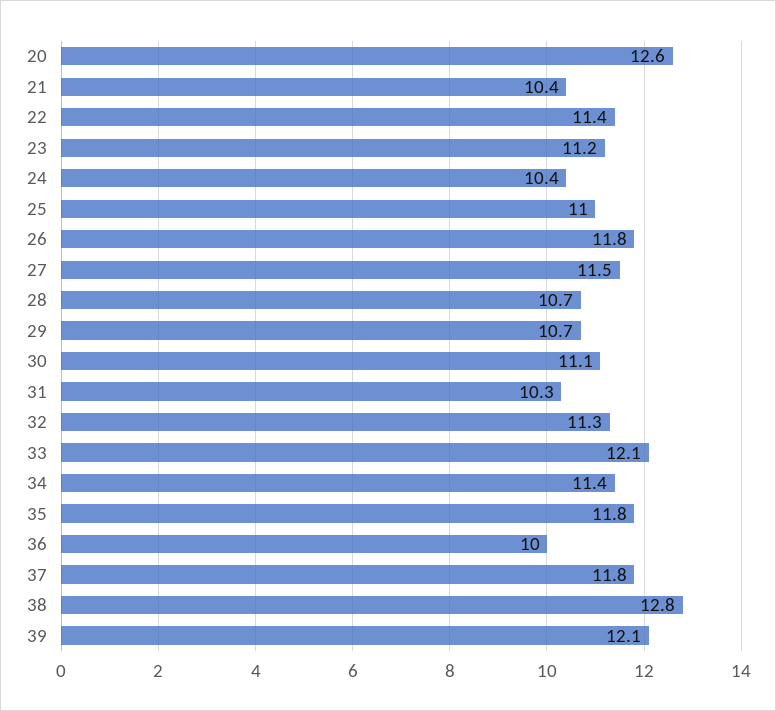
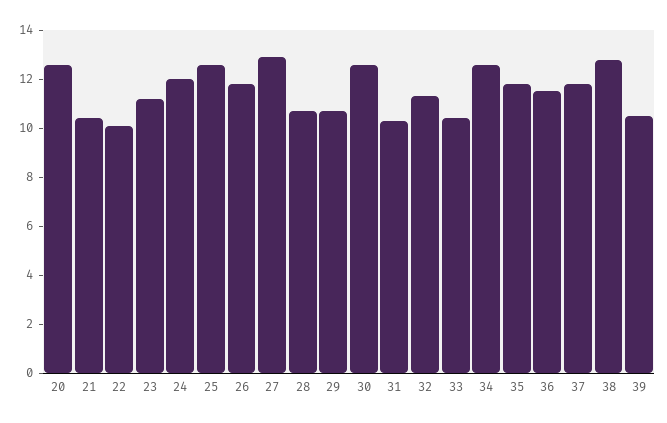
  {
    "20": 12.6,
    "21": 10.4,
-   "22": 11.4,
+   "22": 10,
    "23": 11.2,
-   "24": 10.4,
+   "24": 12,
-   "25": 11,
+   "25": 12.5,
    "26": 11.8,
-   "27": 11.5,
+   "27": 13,
    "28": 10.7,
    "29": 10.7,
-   "30": 11.1,
+   "30": 12.5,
    "31": 10.3,
    "32": 11.3,
-   "33": 12.1,
+   "33": 10.5,
-   "34": 11.4,
+   "34": 12.5,
    "35": 11.8,
-   "36": 10,
+   "36": 11.5,
    "37": 11.8,
    "38": 12.8,
-   "39": 12.1
+   "39": 10.5
  }

